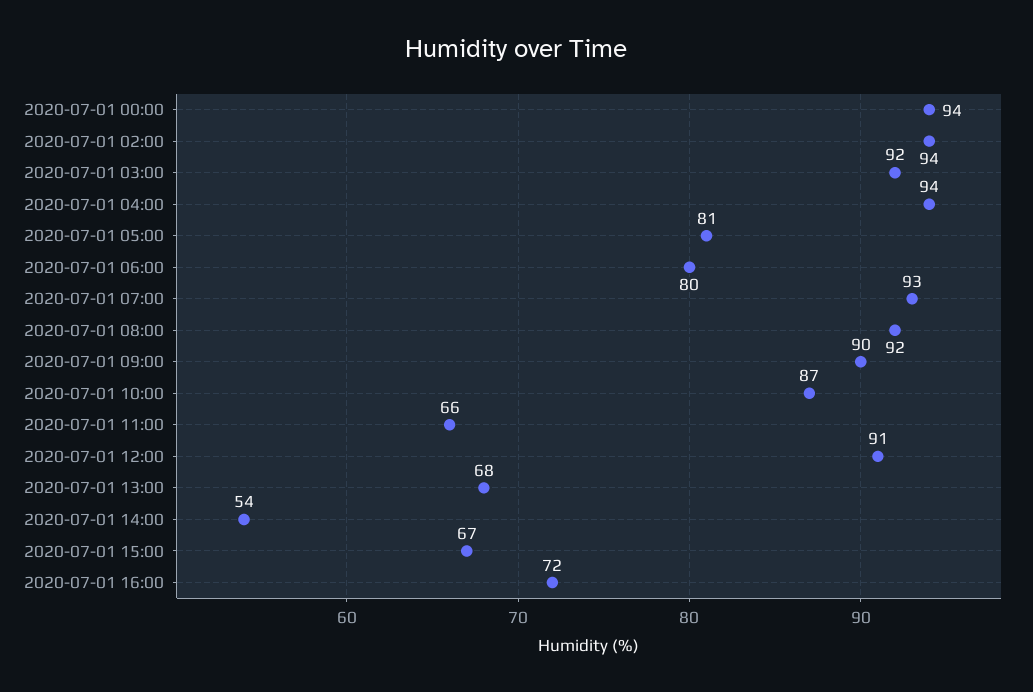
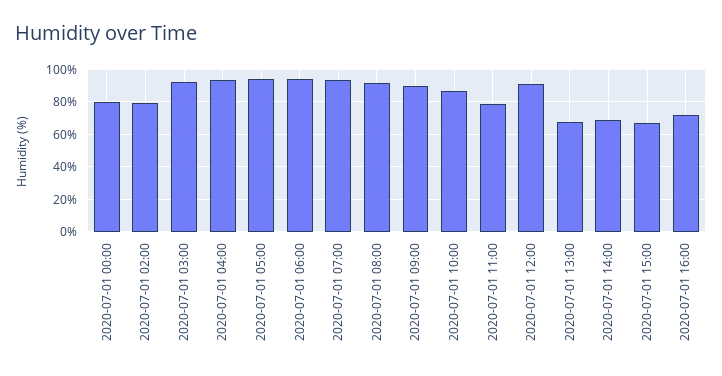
  {
-   "2020-07-01 00:00": 94,
+   "2020-07-01 00:00": 80,
-   "2020-07-01 02:00": 94,
+   "2020-07-01 02:00": 80,
    "2020-07-01 03:00": 92,
    "2020-07-01 04:00": 94,
-   "2020-07-01 05:00": 81,
+   "2020-07-01 05:00": 95,
-   "2020-07-01 06:00": 80,
+   "2020-07-01 06:00": 95,
    "2020-07-01 07:00": 93,
    "2020-07-01 08:00": 92,
    "2020-07-01 09:00": 90,
    "2020-07-01 10:00": 87,
-   "2020-07-01 11:00": 66,
+   "2020-07-01 11:00": 80,
    "2020-07-01 12:00": 91,
    "2020-07-01 13:00": 68,
-   "2020-07-01 14:00": 54,
+   "2020-07-01 14:00": 70,
    "2020-07-01 15:00": 67,
    "2020-07-01 16:00": 72
  }

